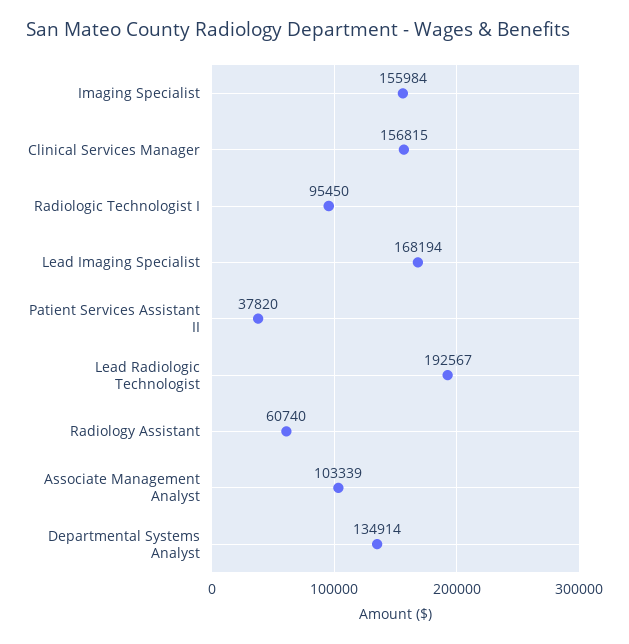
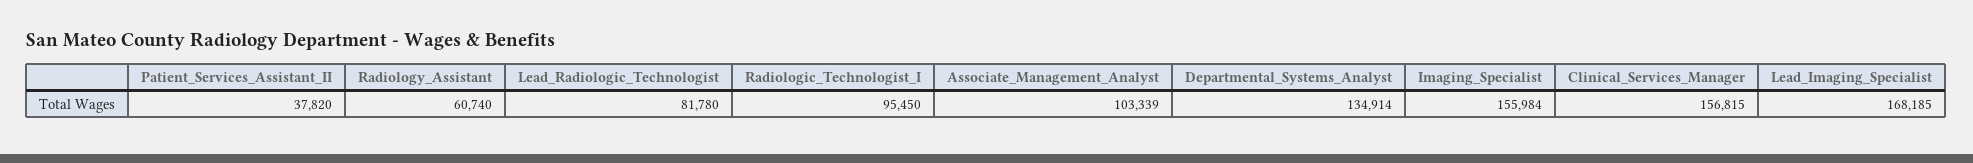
  {
    "Imaging Specialist": 155984,
    "Clinical Services Manager": 156815,
    "Radiologic Technologist I": 95450,
-   "Lead Imaging Specialist": 168194,
+   "Lead Imaging Specialist": 168185,
    "Patient Services Assistant II": 37820,
-   "Lead Radiologic Technologist": 192567,
+   "Lead Radiologic Technologist": 81780,
    "Radiology Assistant": 60740,
    "Associate Management Analyst": 103339,
    "Departmental Systems Analyst": 134914
  }

